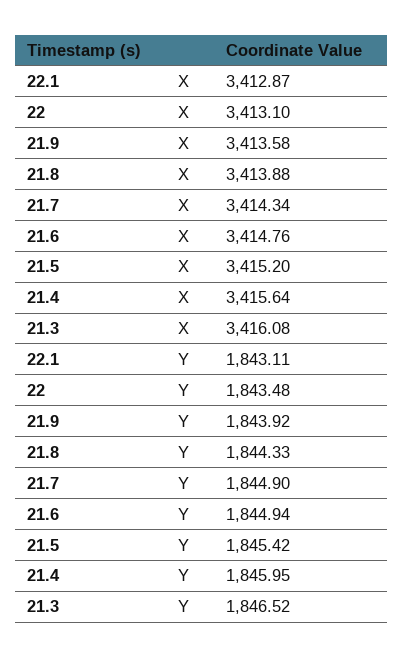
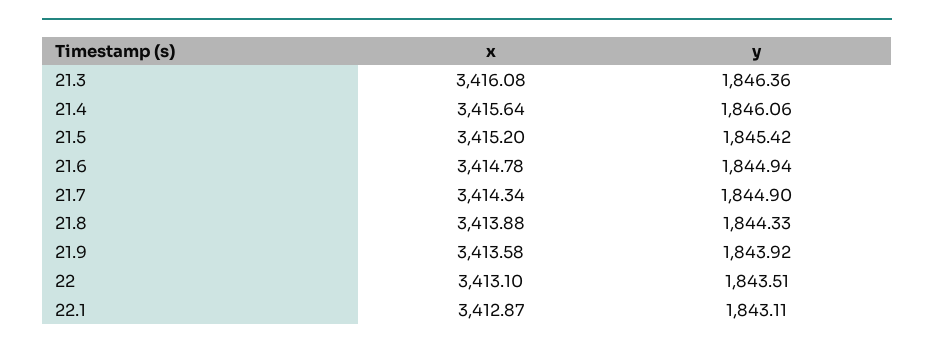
  {
    "22.1": {
      "X": 3412.87,
      "Y": 1843.11
    },
    "22": {
      "X": 3413.1,
-     "Y": 1843.48
+     "Y": 1843.51
    },
    "21.9": {
      "X": 3413.58,
      "Y": 1843.92
    },
    "21.8": {
      "X": 3413.88,
      "Y": 1844.33
    },
    "21.7": {
      "X": 3414.34,
      "Y": 1844.9
    },
    "21.6": {
-     "X": 3414.76,
+     "X": 3414.78,
      "Y": 1844.94
    },
    "21.5": {
      "X": 3415.2,
      "Y": 1845.42
    },
    "21.4": {
      "X": 3415.64,
-     "Y": 1845.95
+     "Y": 1846.06
    },
    "21.3": {
      "X": 3416.08,
-     "Y": 1846.52
+     "Y": 1846.36
    }
  }

